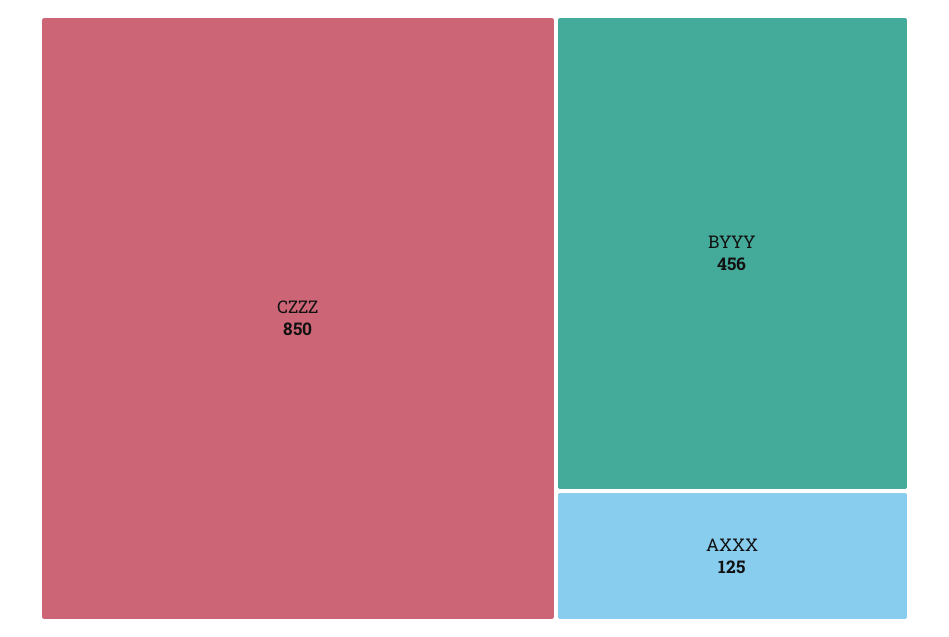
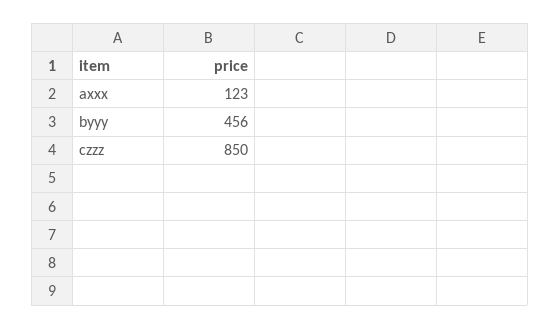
  {
    "CZZZ": 850,
    "BYYY": 456,
-   "AXXX": 125
+   "AXXX": 123
  }

